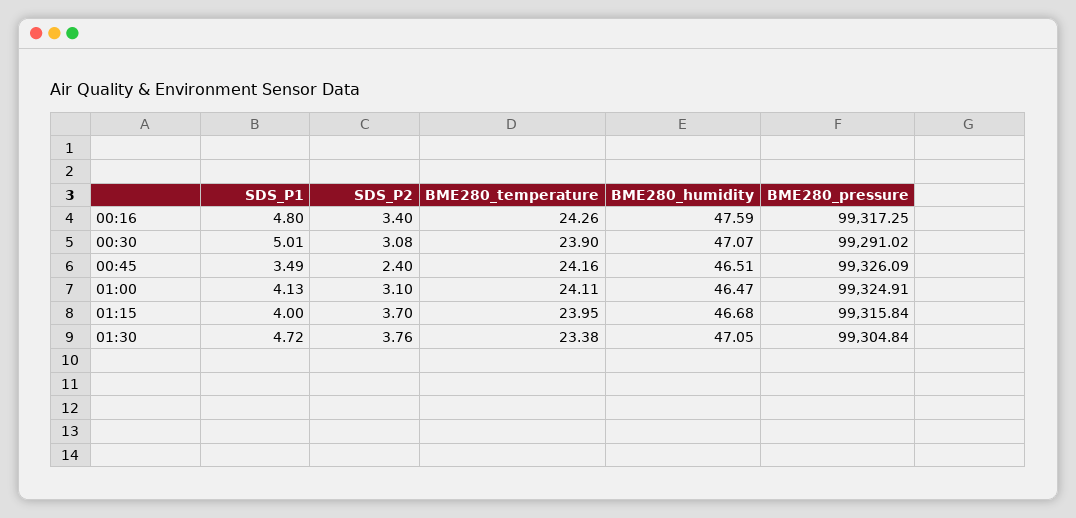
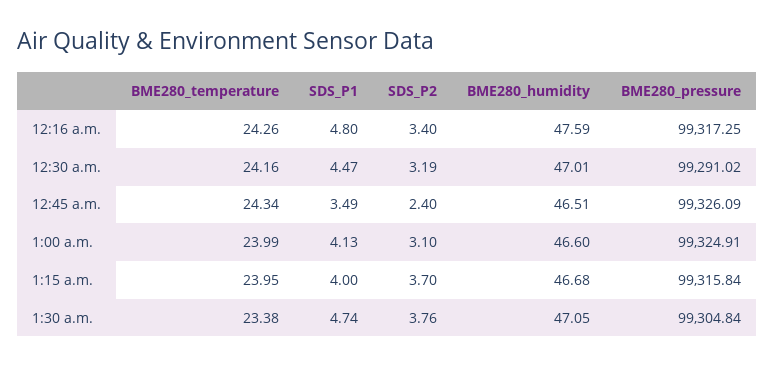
  {
    "SDS_P1": {
      "00:16": 4.8,
-     "00:30": 5.01,
+     "00:30": 4.47,
      "00:45": 3.49,
      "01:00": 4.13,
      "01:15": 4,
-     "01:30": 4.72
+     "01:30": 4.74
    },
    "SDS_P2": {
      "00:16": 3.4,
-     "00:30": 3.08,
+     "00:30": 3.19,
      "00:45": 2.4,
      "01:00": 3.1,
      "01:15": 3.7,
      "01:30": 3.76
    },
    "BME280_temperature": {
      "00:16": 24.26,
-     "00:30": 23.9,
+     "00:30": 24.16,
-     "00:45": 24.16,
+     "00:45": 24.34,
-     "01:00": 24.11,
+     "01:00": 23.99,
      "01:15": 23.95,
      "01:30": 23.38
    },
    "BME280_humidity": {
      "00:16": 47.59,
-     "00:30": 47.07,
+     "00:30": 47.01,
      "00:45": 46.51,
-     "01:00": 46.47,
+     "01:00": 46.6,
      "01:15": 46.68,
      "01:30": 47.05
    },
    "BME280_pressure": {
      "00:16": 99317.25,
      "00:30": 99291.02,
      "00:45": 99326.09,
      "01:00": 99324.91,
      "01:15": 99315.84,
      "01:30": 99304.84
    }
  }

